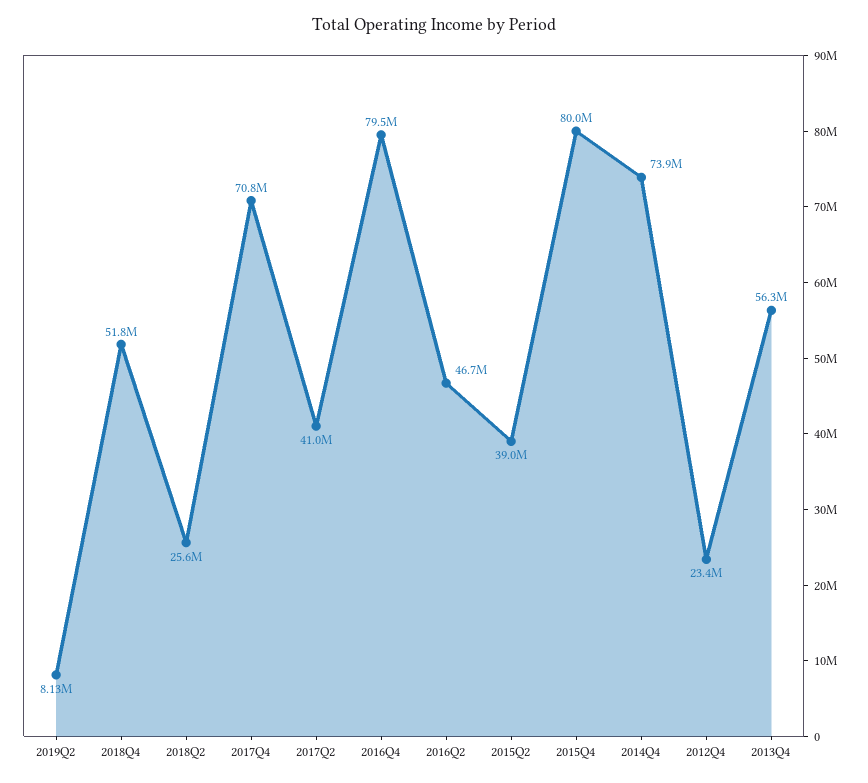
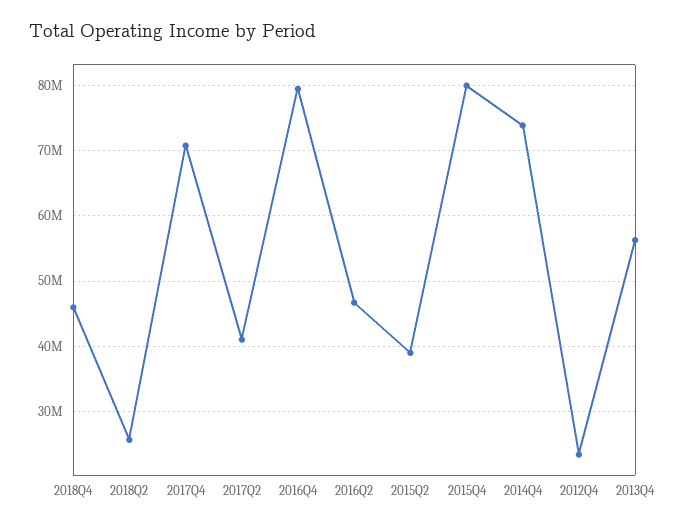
  {
-   "2019Q2": 8130000,
-   "2018Q4": 51800000,
+   "2018Q4": 46000000,
    "2018Q2": 25600000,
    "2017Q4": 70800000,
    "2017Q2": 41000000,
    "2016Q4": 79500000,
    "2016Q2": 46700000,
    "2015Q2": 39000000,
    "2015Q4": 80000000,
    "2014Q4": 73900000,
    "2012Q4": 23400000,
    "2013Q4": 56300000
  }

